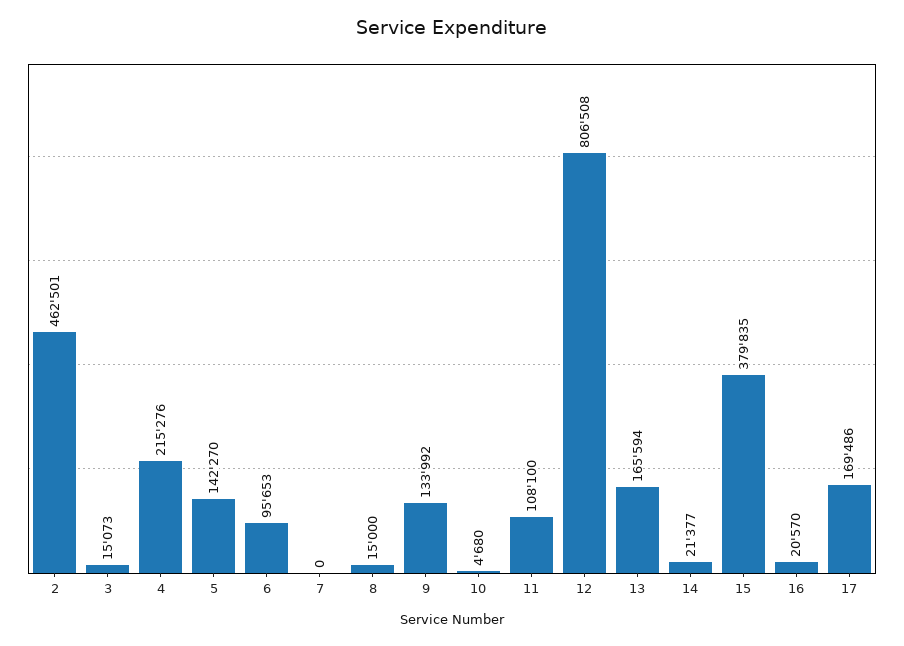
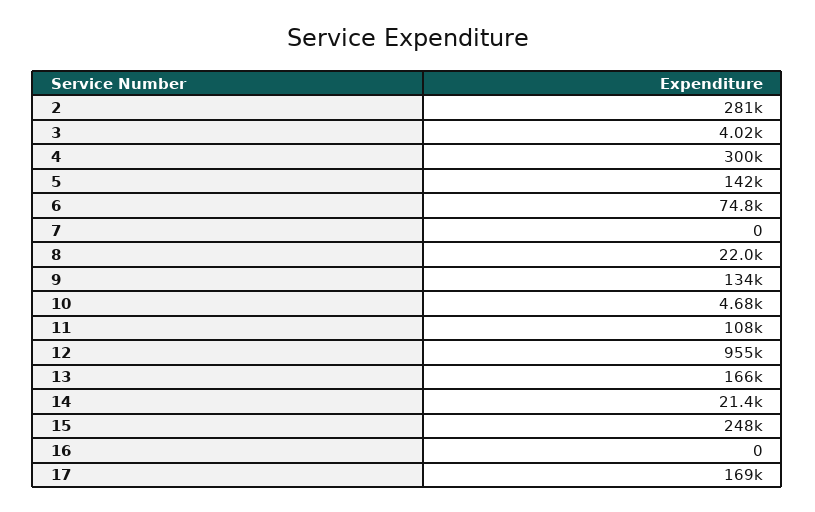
  {
-   "2": 462501,
+   "2": 281000,
-   "3": 15073,
+   "3": 4020,
-   "4": 215276,
+   "4": 300000,
    "5": 142270,
-   "6": 95653,
+   "6": 74800,
    "7": 0,
-   "8": 15000,
+   "8": 22000,
    "9": 133992,
    "10": 4680,
    "11": 108100,
-   "12": 806508,
+   "12": 955000,
    "13": 165594,
    "14": 21377,
-   "15": 379835,
+   "15": 248000,
-   "16": 20570,
+   "16": 0,
    "17": 169486
  }

